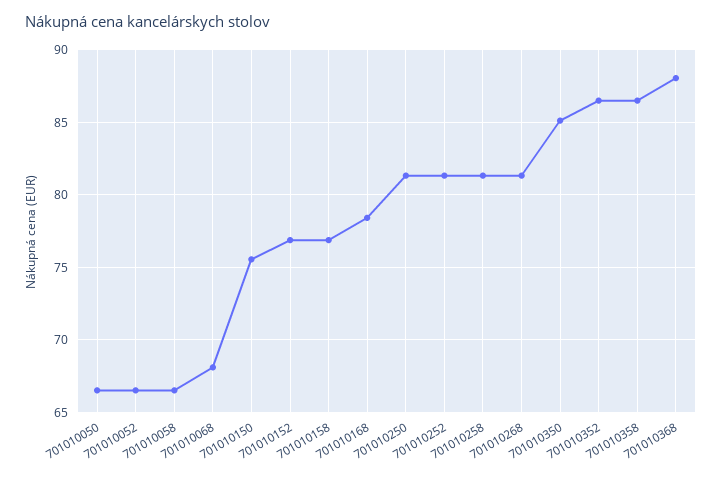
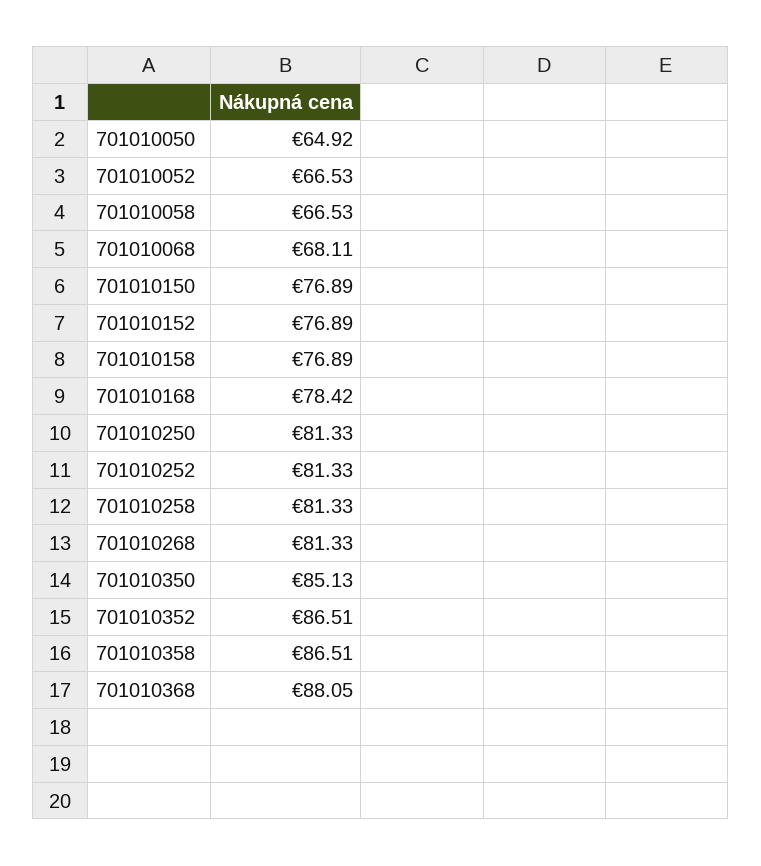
  {
-   "701010050": 66.5,
+   "701010050": 64.92,
    "701010052": 66.53,
    "701010058": 66.53,
    "701010068": 68.11,
-   "701010150": 75.5,
+   "701010150": 76.89,
    "701010152": 76.89,
    "701010158": 76.89,
    "701010168": 78.42,
    "701010250": 81.33,
    "701010252": 81.33,
    "701010258": 81.33,
    "701010268": 81.33,
    "701010350": 85.13,
    "701010352": 86.51,
    "701010358": 86.51,
    "701010368": 88.05
  }

